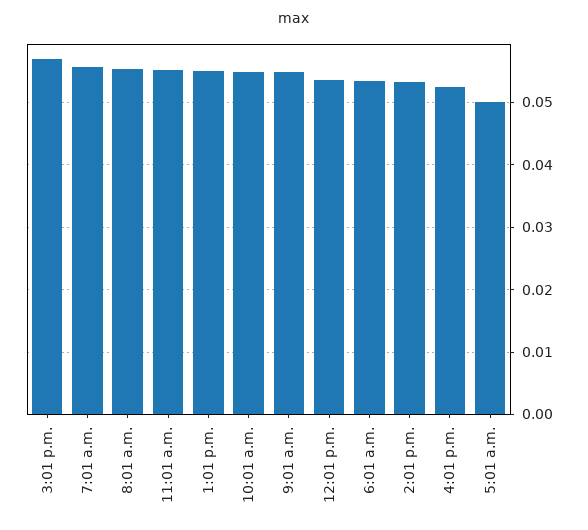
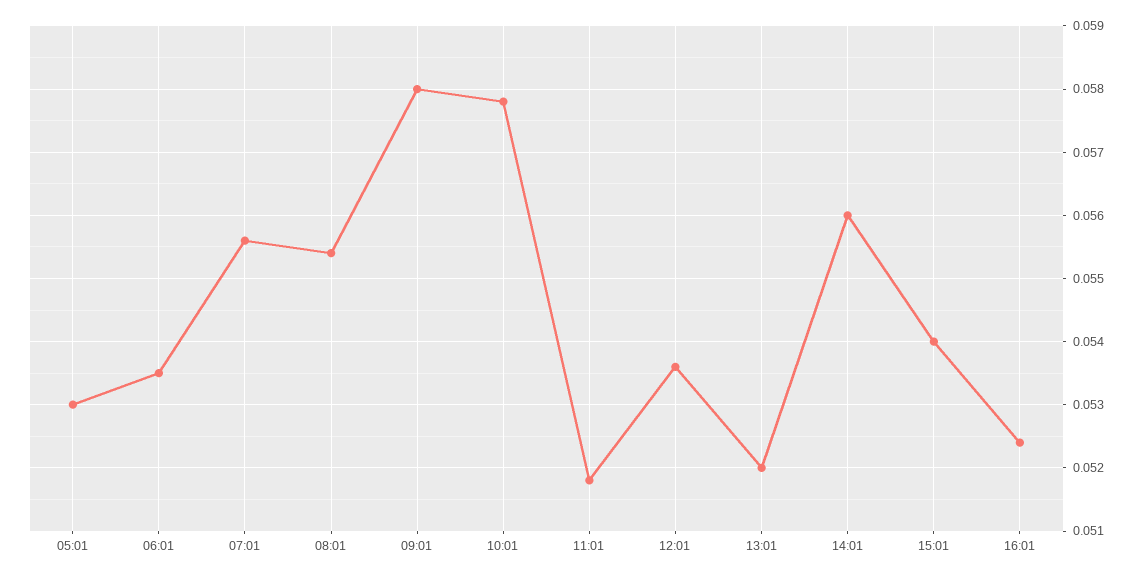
  {
-   "3:01 p.m.": 0.057,
+   "3:01 p.m.": 0.054,
    "7:01 a.m.": 0.0556,
    "8:01 a.m.": 0.0554,
-   "11:01 a.m.": 0.055,
+   "11:01 a.m.": 0.0518,
-   "1:01 p.m.": 0.055,
+   "1:01 p.m.": 0.052,
-   "10:01 a.m.": 0.055,
+   "10:01 a.m.": 0.0578,
-   "9:01 a.m.": 0.055,
+   "9:01 a.m.": 0.058,
    "12:01 p.m.": 0.0536,
    "6:01 a.m.": 0.0535,
-   "2:01 p.m.": 0.053,
+   "2:01 p.m.": 0.056,
    "4:01 p.m.": 0.0524,
-   "5:01 a.m.": 0.05
+   "5:01 a.m.": 0.053
  }

